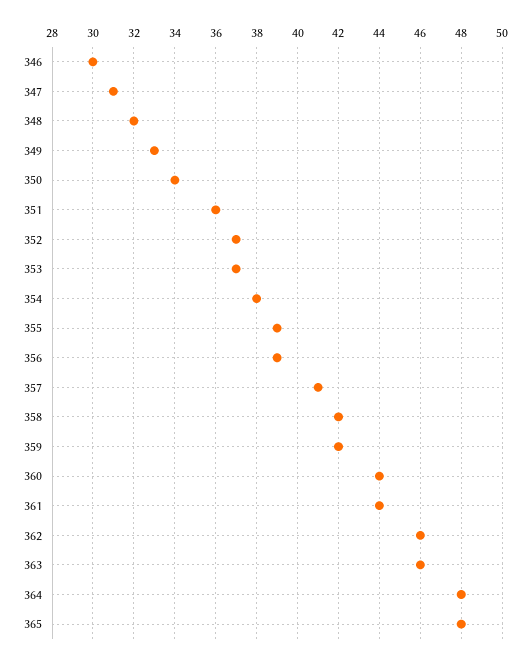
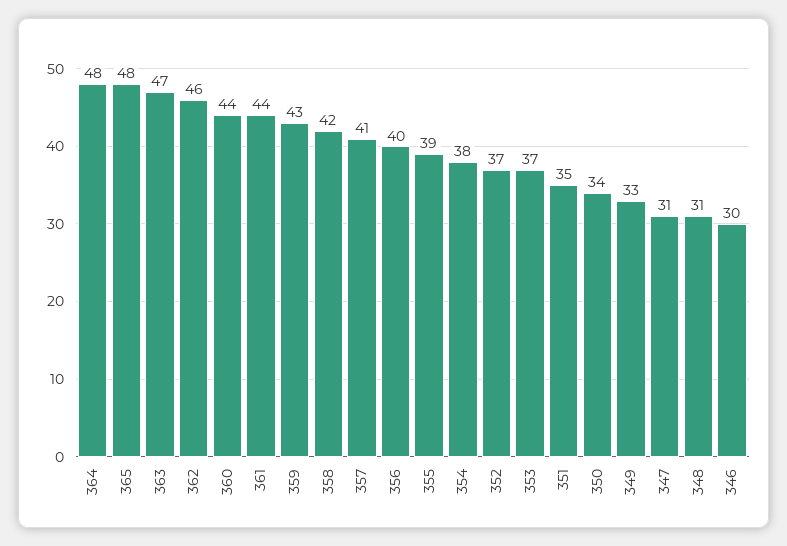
  {
    "346": 30,
    "347": 31,
-   "348": 32,
+   "348": 31,
    "349": 33,
    "350": 34,
-   "351": 36,
+   "351": 35,
    "352": 37,
    "353": 37,
    "354": 38,
    "355": 39,
-   "356": 39,
+   "356": 40,
    "357": 41,
    "358": 42,
-   "359": 42,
+   "359": 43,
    "360": 44,
    "361": 44,
    "362": 46,
-   "363": 46,
+   "363": 47,
    "364": 48,
    "365": 48
  }

